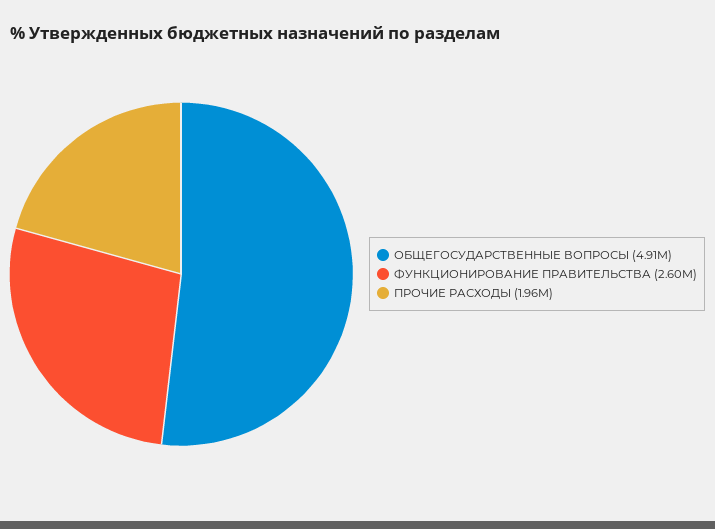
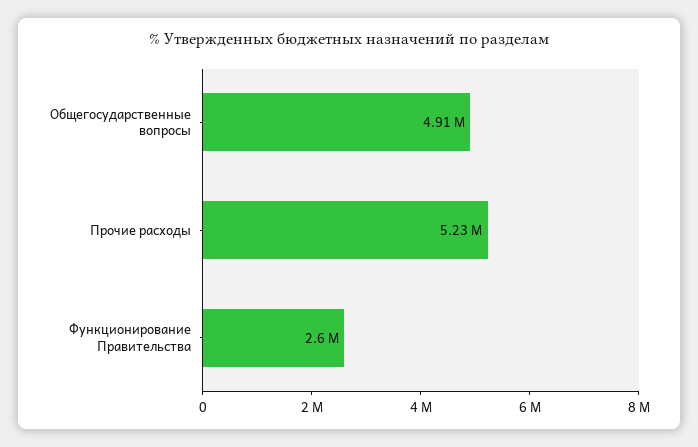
  {
    "ОБЩЕГОСУДАРСТВЕННЫЕ ВОПРОСЫ": 4910000,
    "ФУНКЦИОНИРОВАНИЕ ПРАВИТЕЛЬСТВА": 2600000,
-   "ПРОЧИЕ РАСХОДЫ": 1960000
+   "ПРОЧИЕ РАСХОДЫ": 5230000
  }

